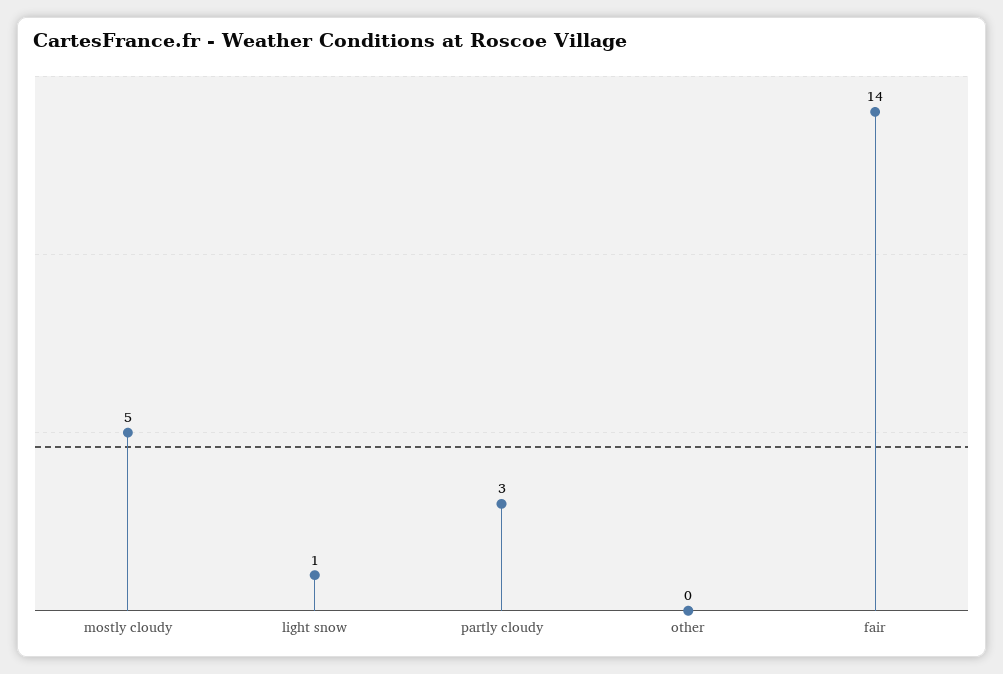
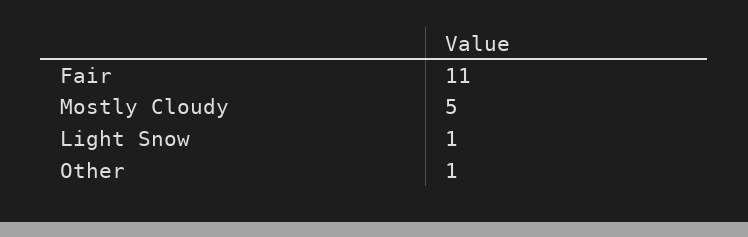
  {
    "mostly cloudy": 5,
    "light snow": 1,
-   "partly cloudy": 3,
-   "other": 0,
+   "other": 1,
-   "fair": 14
+   "fair": 11
  }

